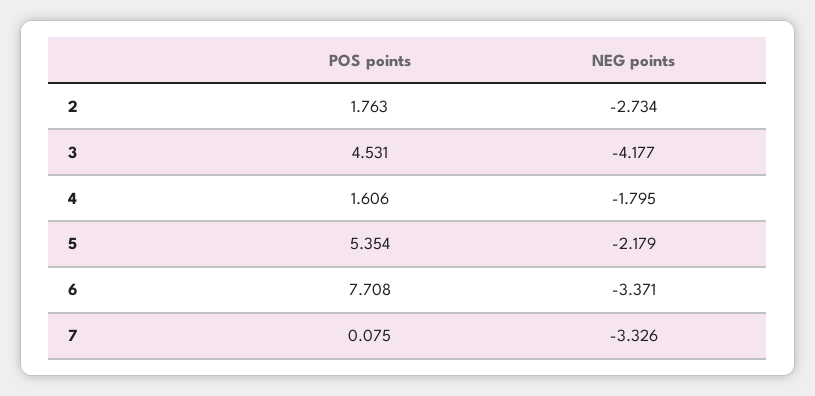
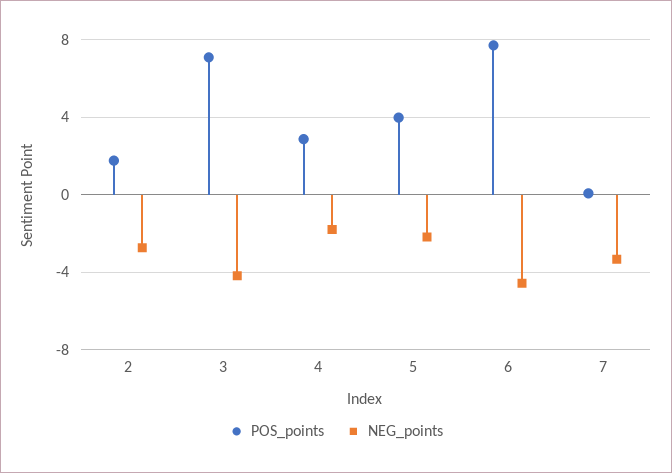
  {
    "POS points": {
      "2": 1.763,
-     "3": 4.531,
+     "3": 7,
-     "4": 1.606,
+     "4": 3,
-     "5": 5.354,
+     "5": 4,
      "6": 7.708,
      "7": 0.075
    },
    "NEG points": {
      "2": -2.734,
      "3": -4.177,
      "4": -1.795,
      "5": -2.179,
-     "6": -3.371,
+     "6": -4.5,
      "7": -3.326
    }
  }

